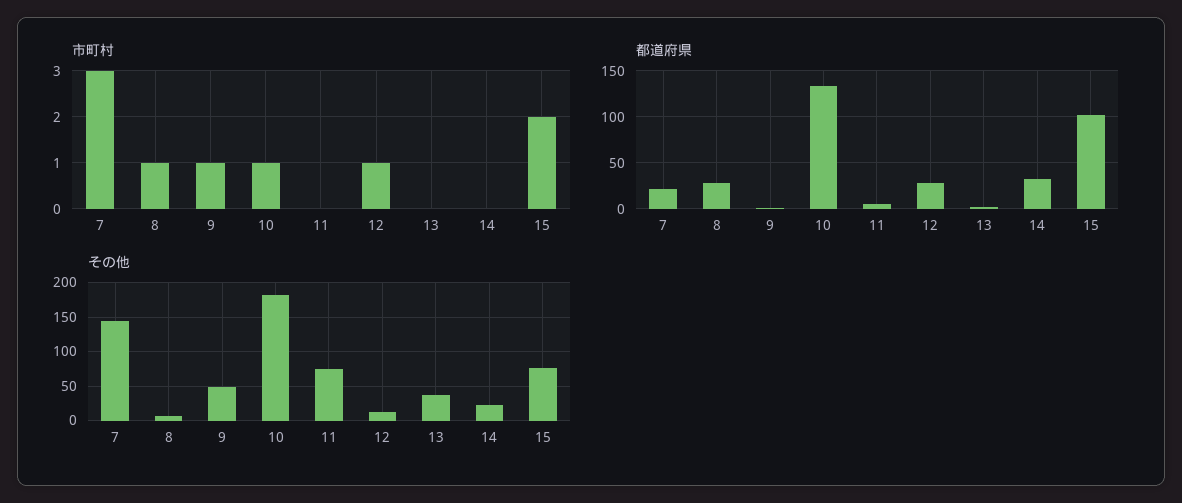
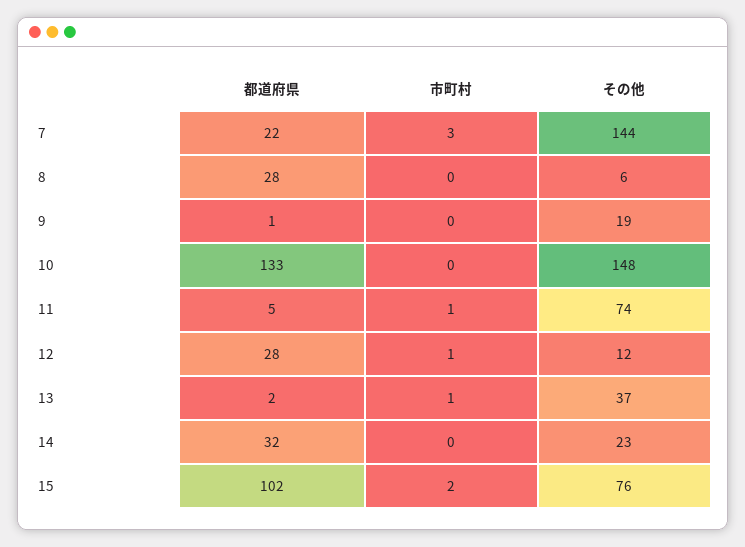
  {
    "市町村": {
      "7": 3,
-     "8": 1,
+     "8": 0,
-     "9": 1,
+     "9": 0,
-     "10": 1,
+     "10": 0,
-     "11": 0,
+     "11": 1,
      "12": 1,
-     "13": 0,
+     "13": 1,
      "14": 0,
      "15": 2
    },
    "都道府県": {
      "7": 22,
      "8": 28,
      "9": 1,
      "10": 133,
      "11": 5,
      "12": 28,
      "13": 2,
      "14": 32,
      "15": 102
    },
    "その他": {
      "7": 144,
      "8": 6,
-     "9": 50,
+     "9": 19,
-     "10": 180,
+     "10": 148,
      "11": 74,
      "12": 12,
      "13": 37,
      "14": 23,
      "15": 76
    }
  }

